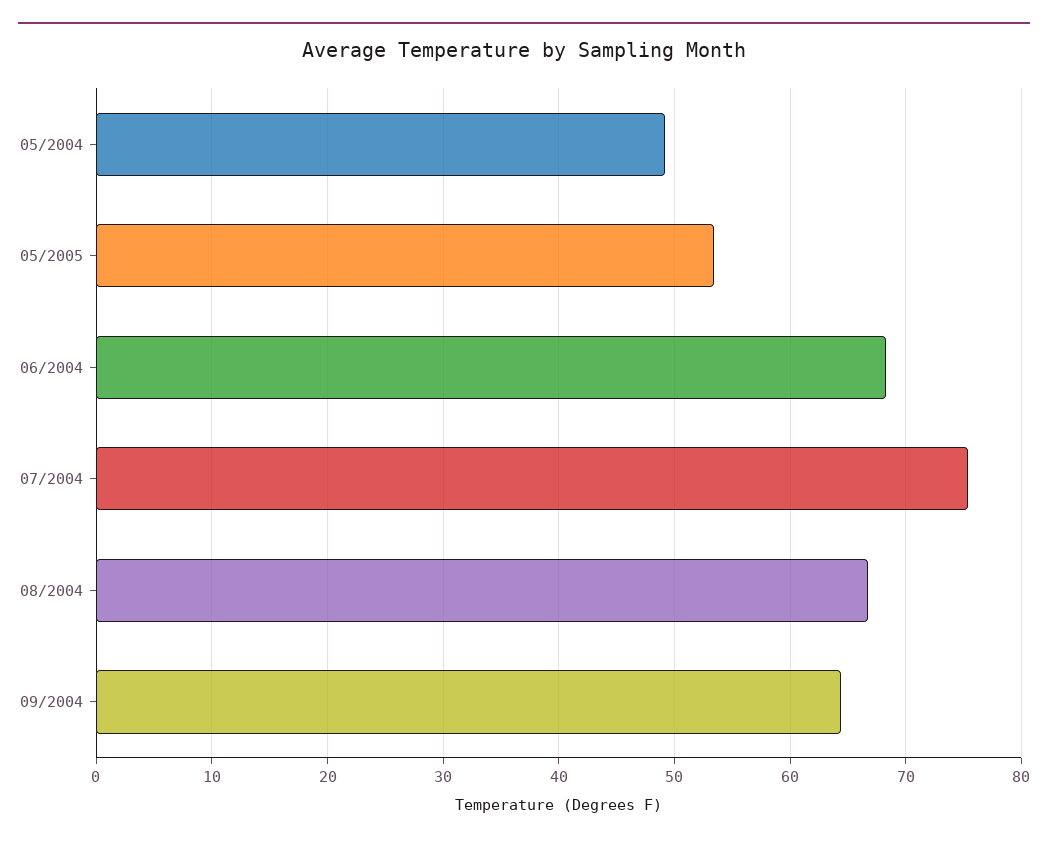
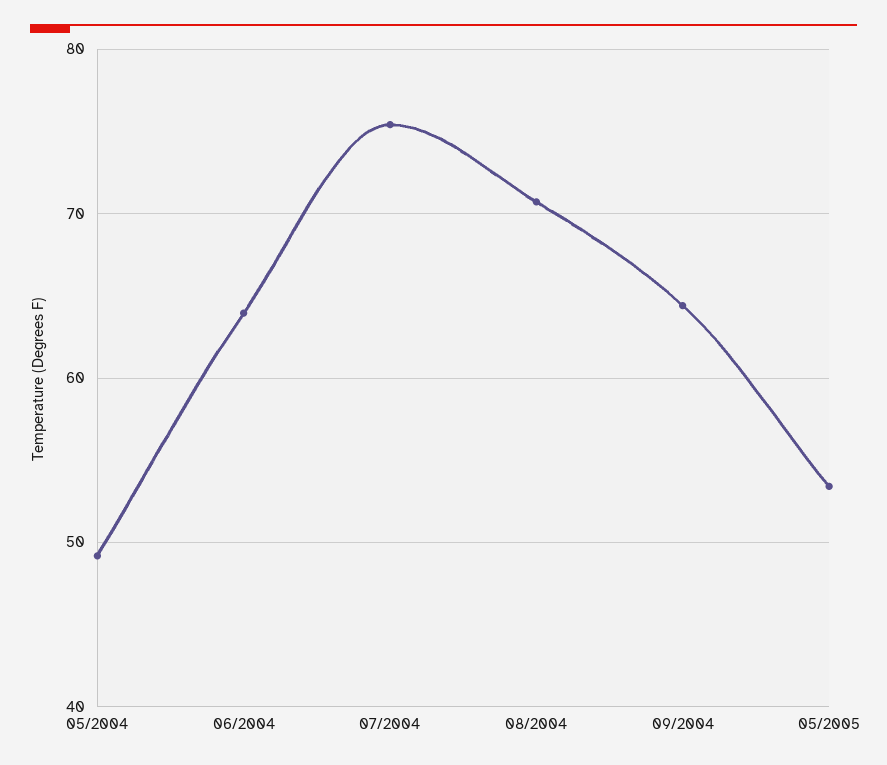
  {
    "05/2004": 49,
    "05/2005": 53,
-   "06/2004": 68,
+   "06/2004": 64,
    "07/2004": 75,
-   "08/2004": 67,
+   "08/2004": 71,
    "09/2004": 64
  }

